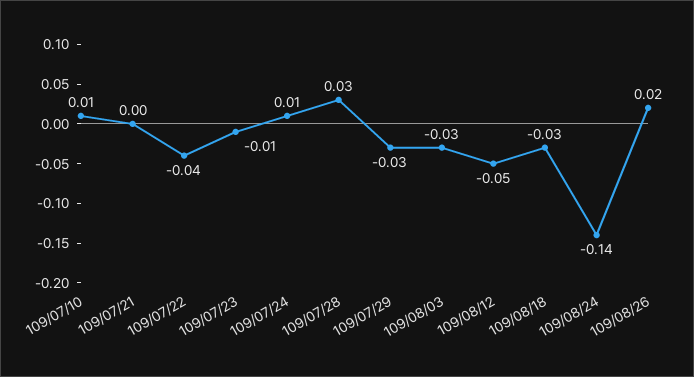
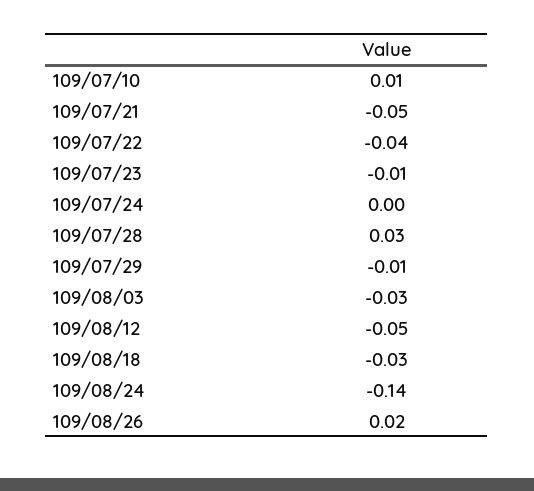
  {
    "109/07/10": 0.01,
-   "109/07/21": 0,
+   "109/07/21": -0.05,
    "109/07/22": -0.04,
    "109/07/23": -0.01,
-   "109/07/24": 0.01,
+   "109/07/24": 0,
    "109/07/28": 0.03,
-   "109/07/29": -0.03,
+   "109/07/29": -0.01,
    "109/08/03": -0.03,
    "109/08/12": -0.05,
    "109/08/18": -0.03,
    "109/08/24": -0.14,
    "109/08/26": 0.02
  }

